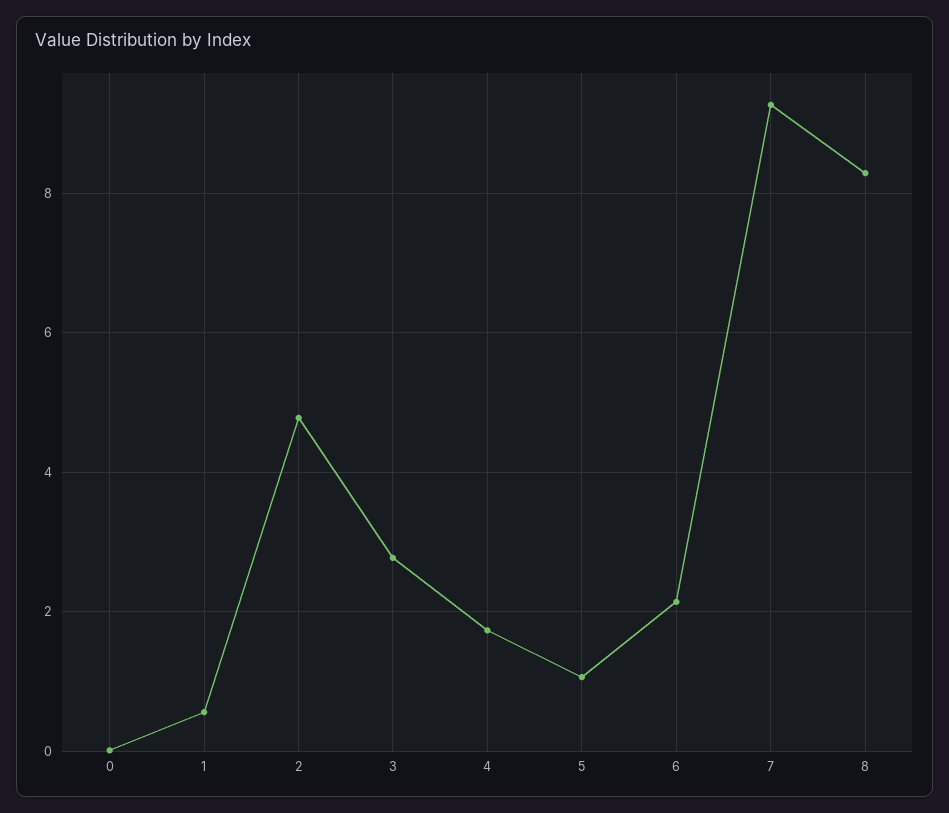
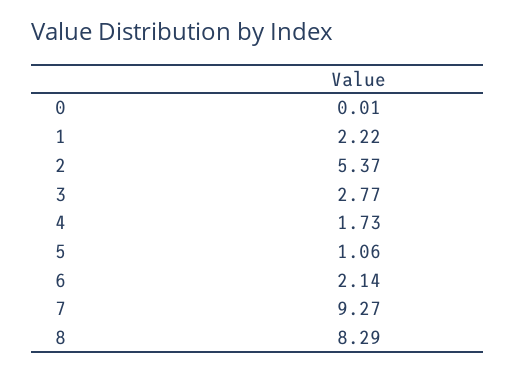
  {
    "0": 0.01,
-   "1": 0.6,
+   "1": 2.22,
-   "2": 4.8,
+   "2": 5.37,
    "3": 2.77,
    "4": 1.73,
    "5": 1.06,
    "6": 2.14,
    "7": 9.27,
    "8": 8.29
  }

